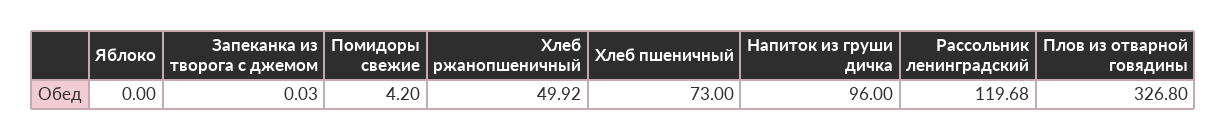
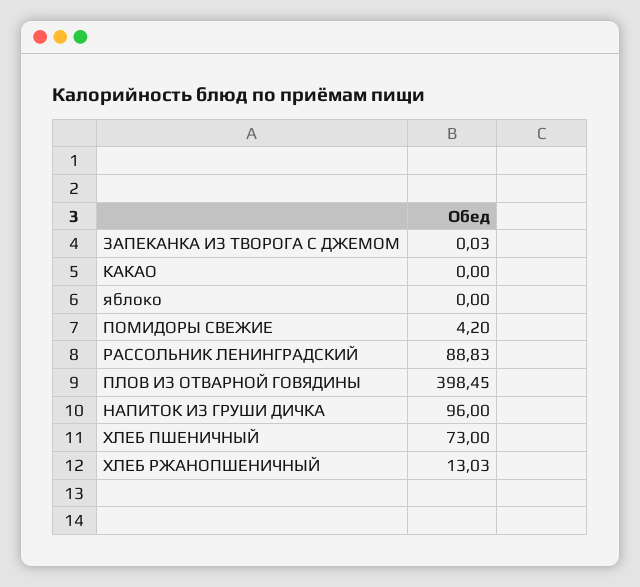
  {
    "Яблоко": 0,
    "Запеканка из творога с джемом": 0.03,
    "Помидоры свежие": 4.2,
-   "Хлеб ржанопшеничный": 49.92,
+   "Хлеб ржанопшеничный": 13.03,
    "Хлеб пшеничный": 73,
    "Напиток из груши дичка": 96,
-   "Рассольник ленинградский": 119.68,
+   "Рассольник ленинградский": 88.83,
-   "Плов из отварной говядины": 326.8
+   "Плов из отварной говядины": 398.45,
+   "КАКАО": 0
  }

